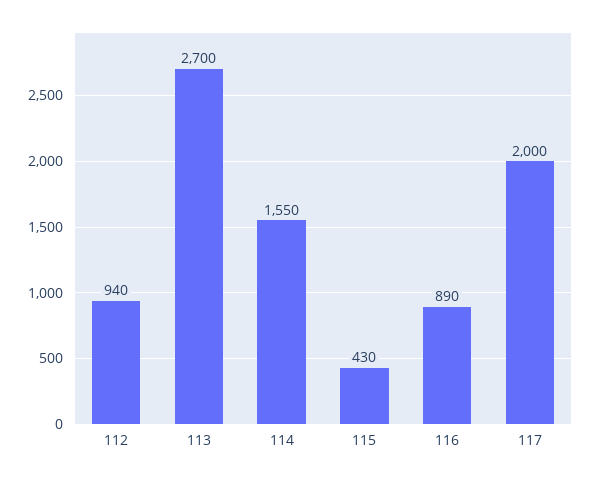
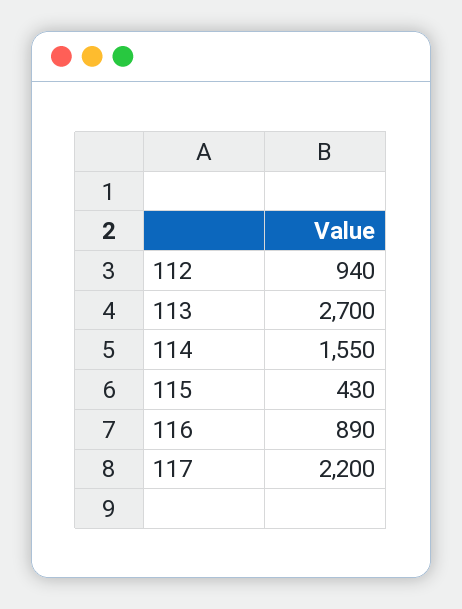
  {
    "112": 940,
    "113": 2700,
    "114": 1550,
    "115": 430,
    "116": 890,
-   "117": 2000
+   "117": 2200
  }

